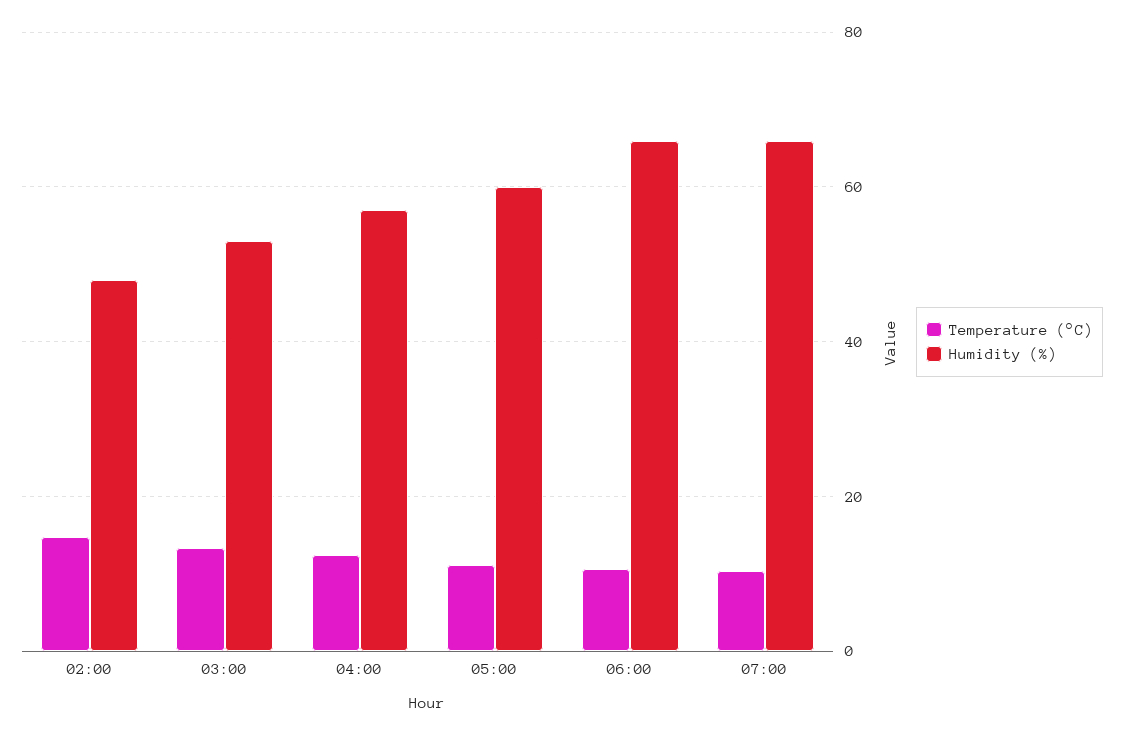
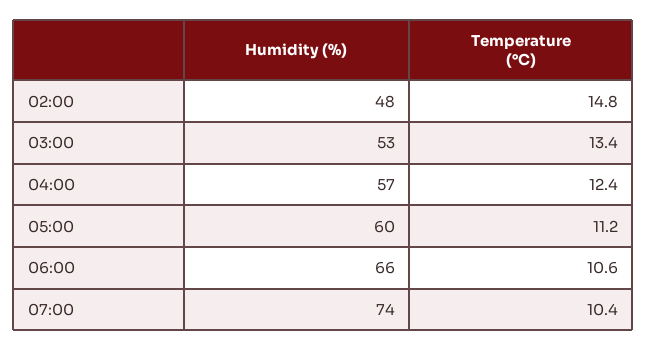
  {
    "Temperature (°C)": {
      "02:00": 14.8,
      "03:00": 13.4,
      "04:00": 12.4,
      "05:00": 11.2,
      "06:00": 10.6,
      "07:00": 10.4
    },
    "Humidity (%)": {
      "02:00": 48,
      "03:00": 53,
      "04:00": 57,
      "05:00": 60,
      "06:00": 66,
-     "07:00": 66
+     "07:00": 74
    }
  }

